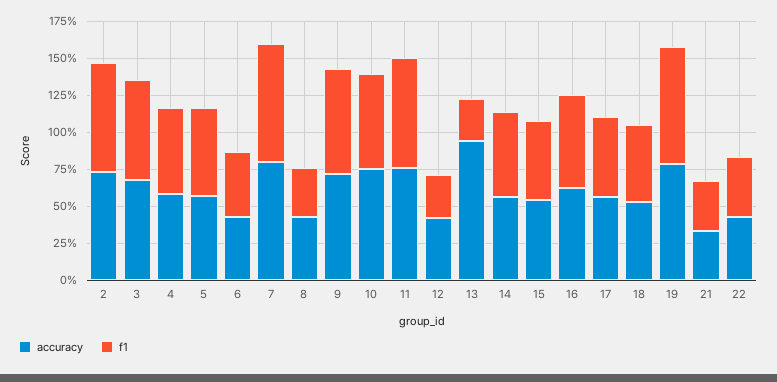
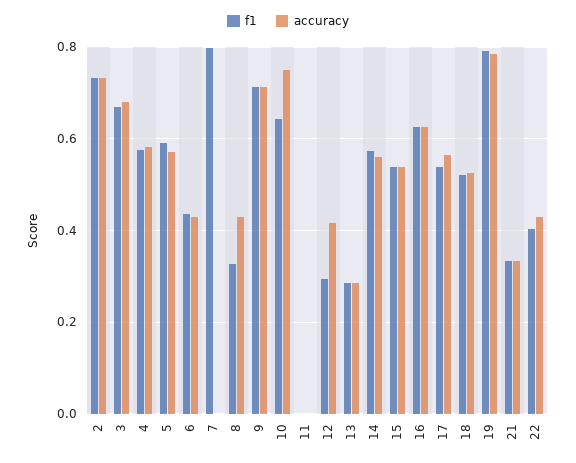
  {
    "accuracy": {
      "2": 0.74,
      "3": 0.68,
      "4": 0.58,
      "5": 0.58,
      "6": 0.42,
-     "7": 0.75,
+     "7": 0,
      "8": 0.42,
      "9": 0.72,
      "10": 0.76,
-     "11": 0.75,
+     "11": 0,
      "12": 0.42,
-     "13": 1,
+     "13": 0.28,
      "14": 0.56,
      "15": 0.54,
      "16": 0.62,
      "17": 0.56,
      "18": 0.52,
      "19": 0.78,
      "21": 0.34,
      "22": 0.42
    },
    "f1": {
      "2": 0.74,
      "3": 0.66,
      "4": 0.58,
      "5": 0.6,
      "6": 0.44,
      "7": 0.8,
      "8": 0.32,
      "9": 0.72,
      "10": 0.64,
-     "11": 0.75,
+     "11": 0,
      "12": 0.3,
      "13": 0.28,
      "14": 0.58,
      "15": 0.54,
      "16": 0.62,
      "17": 0.54,
      "18": 0.52,
      "19": 0.8,
      "21": 0.34,
      "22": 0.4
    }
  }

